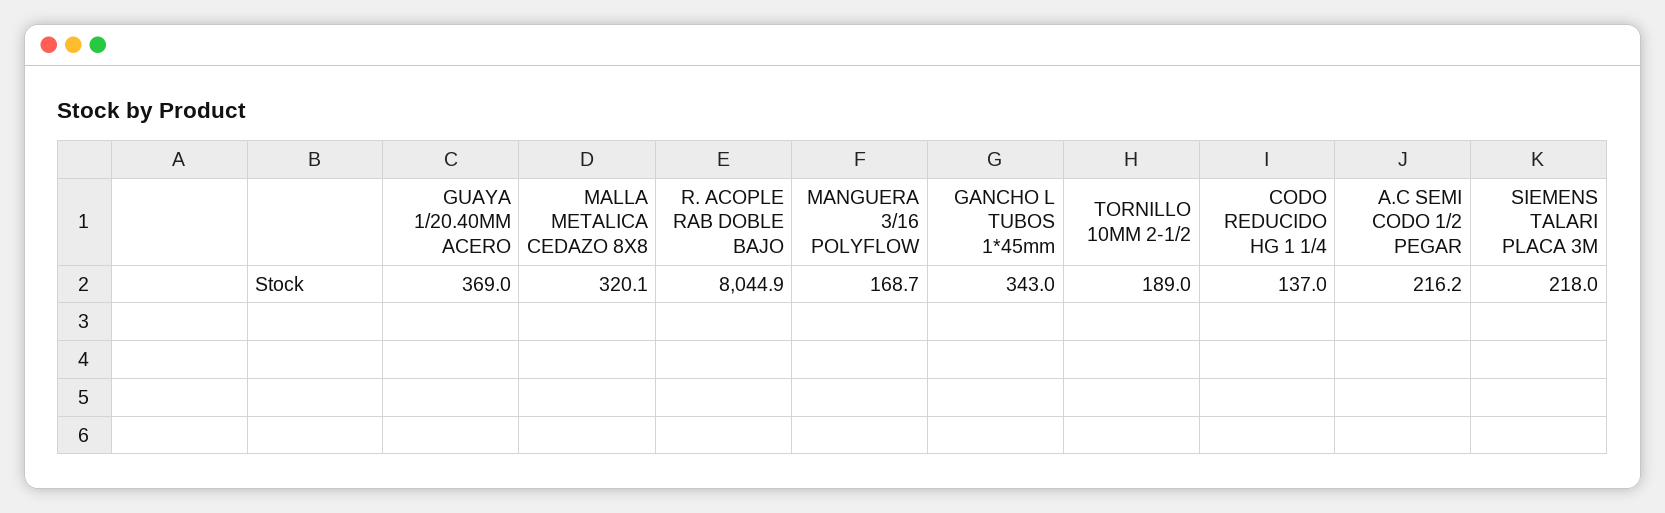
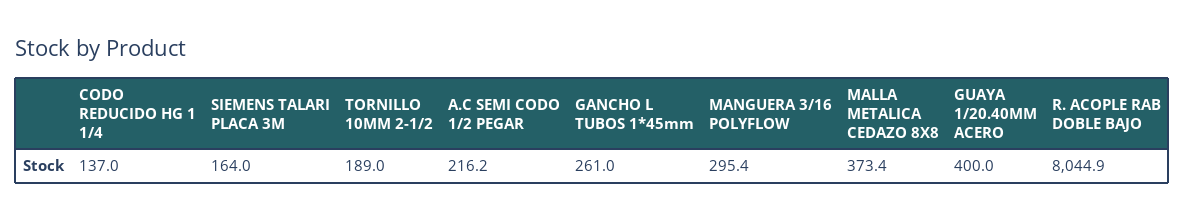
  {
-   "GUAYA 1/20.40MM ACERO": 369,
+   "GUAYA 1/20.40MM ACERO": 400,
-   "MALLA METALICA CEDAZO 8X8": 320.1,
+   "MALLA METALICA CEDAZO 8X8": 373.4,
    "R. ACOPLE RAB DOBLE BAJO": 8044.9,
-   "MANGUERA 3/16 POLYFLOW": 168.7,
+   "MANGUERA 3/16 POLYFLOW": 295.4,
-   "GANCHO L TUBOS 1*45mm": 343,
+   "GANCHO L TUBOS 1*45mm": 261,
    "TORNILLO 10MM 2-1/2": 189,
    "CODO REDUCIDO HG 1 1/4": 137,
    "A.C SEMI CODO 1/2 PEGAR": 216.2,
-   "SIEMENS TALARI PLACA 3M": 218
+   "SIEMENS TALARI PLACA 3M": 164
  }

